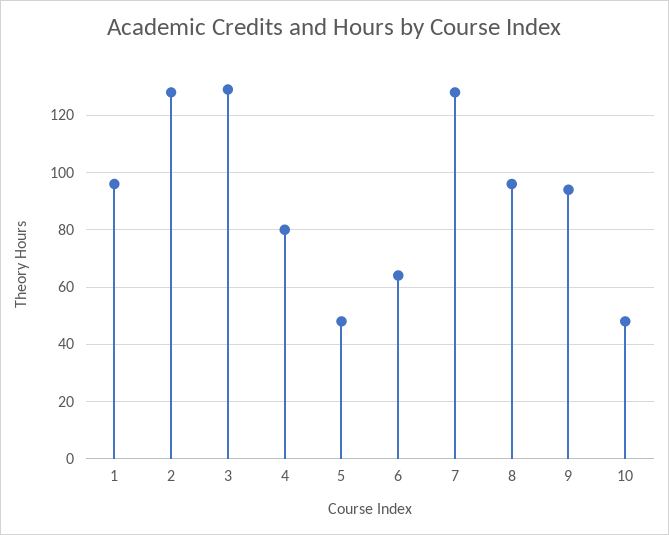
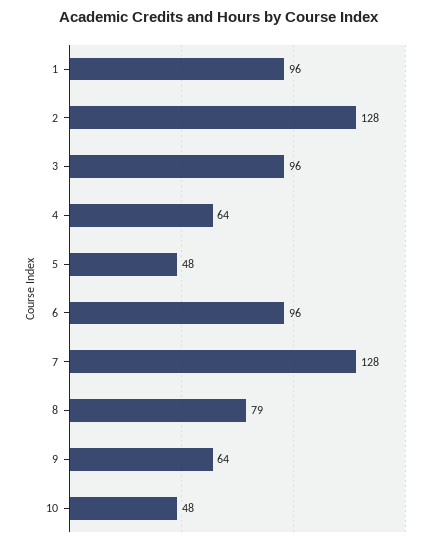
  {
    "1": 96,
    "2": 128,
-   "3": 130,
+   "3": 96,
-   "4": 80,
+   "4": 64,
    "5": 48,
-   "6": 65,
+   "6": 96,
    "7": 128,
-   "8": 95,
+   "8": 79,
-   "9": 95,
+   "9": 64,
    "10": 48
  }

